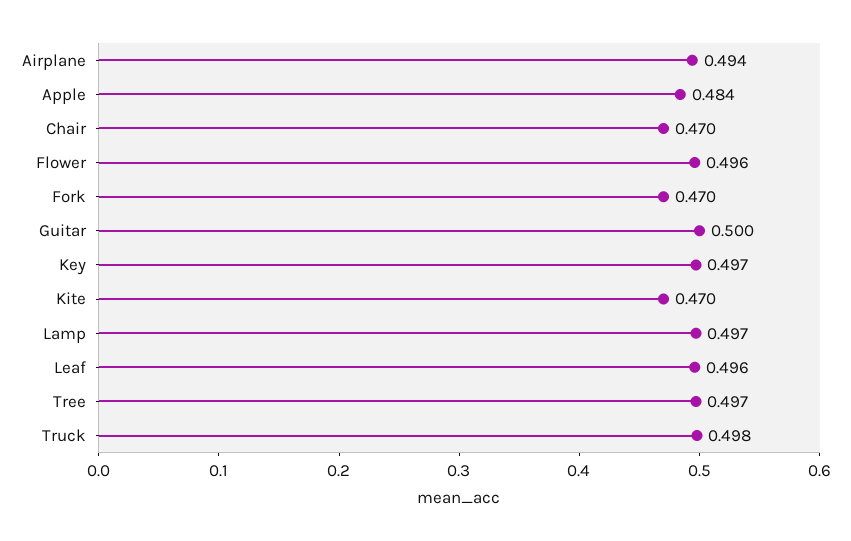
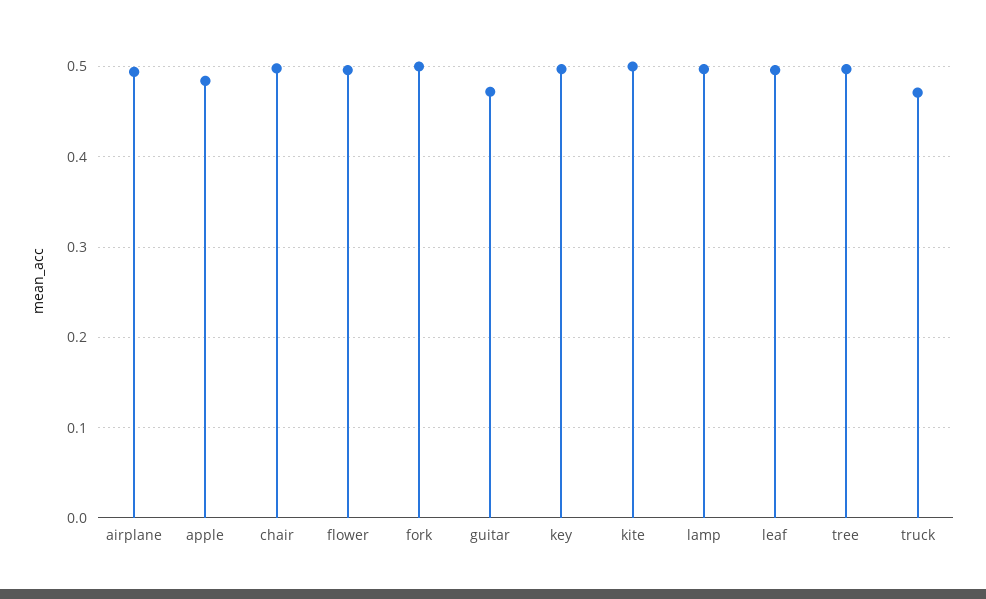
  {
    "Airplane": 0.494,
    "Apple": 0.484,
-   "Chair": 0.47,
+   "Chair": 0.5,
    "Flower": 0.496,
-   "Fork": 0.47,
+   "Fork": 0.5,
-   "Guitar": 0.5,
+   "Guitar": 0.47,
    "Key": 0.497,
-   "Kite": 0.47,
+   "Kite": 0.5,
    "Lamp": 0.497,
    "Leaf": 0.496,
    "Tree": 0.497,
-   "Truck": 0.498
+   "Truck": 0.47
  }

